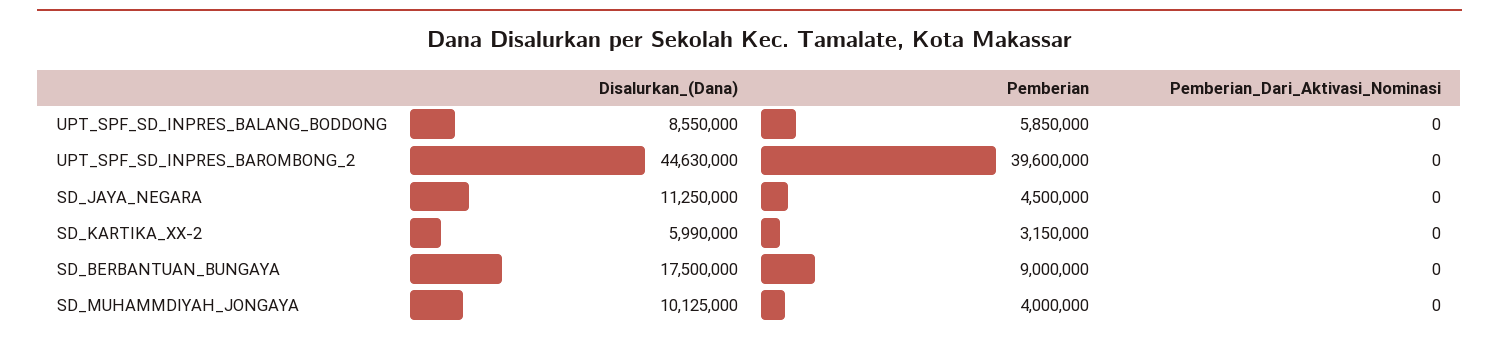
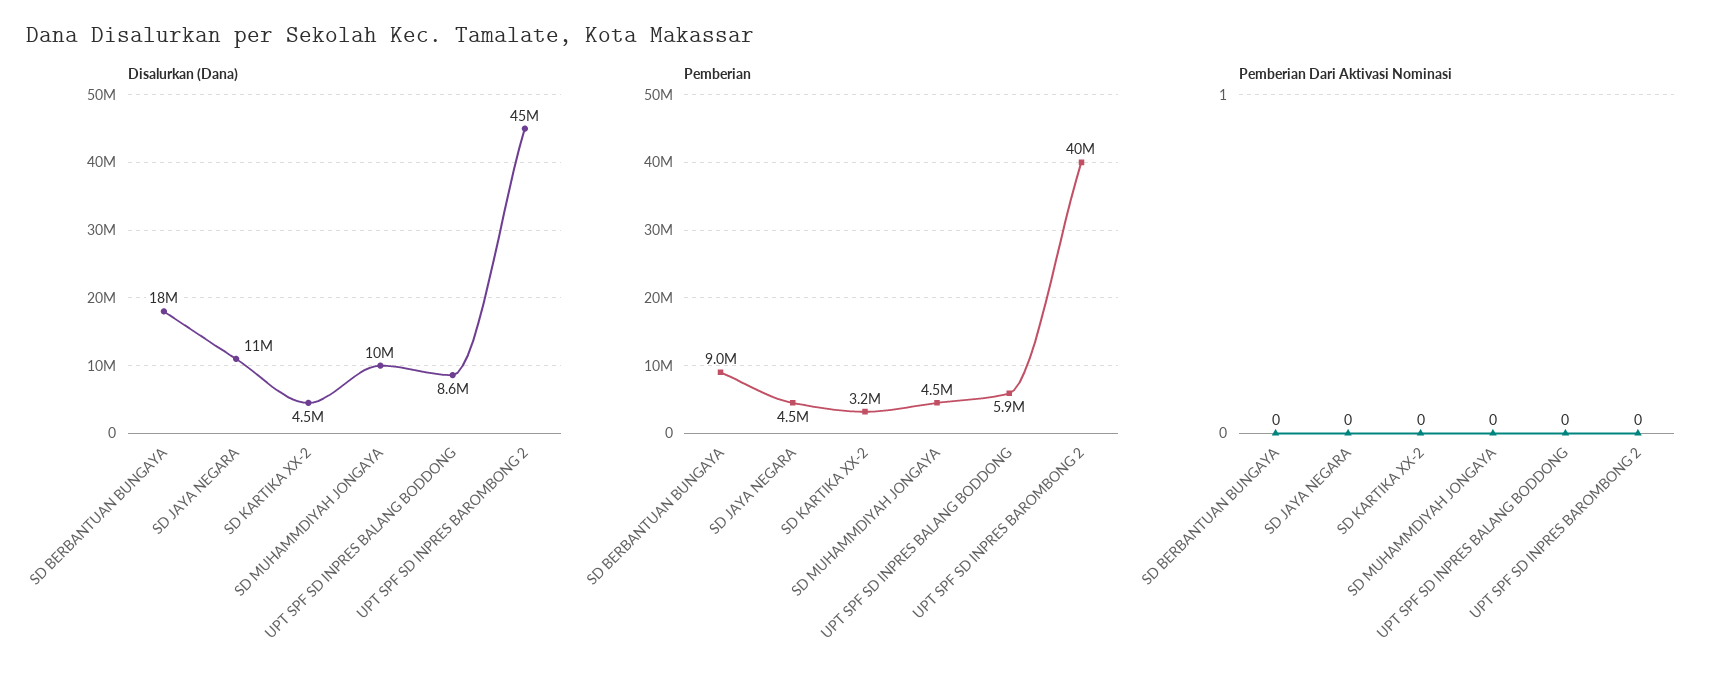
  {
    "Disalurkan_(Dana)": {
      "UPT_SPF_SD_INPRES_BALANG_BODDONG": 8550000,
      "UPT_SPF_SD_INPRES_BAROMBONG_2": 44630000,
      "SD_JAYA_NEGARA": 11250000,
-     "SD_KARTIKA_XX-2": 5990000,
+     "SD_KARTIKA_XX-2": 4500000,
      "SD_BERBANTUAN_BUNGAYA": 17500000,
      "SD_MUHAMMDIYAH_JONGAYA": 10125000
    },
    "Pemberian": {
      "UPT_SPF_SD_INPRES_BALANG_BODDONG": 5850000,
      "UPT_SPF_SD_INPRES_BAROMBONG_2": 39600000,
      "SD_JAYA_NEGARA": 4500000,
      "SD_KARTIKA_XX-2": 3150000,
      "SD_BERBANTUAN_BUNGAYA": 9000000,
-     "SD_MUHAMMDIYAH_JONGAYA": 4000000
+     "SD_MUHAMMDIYAH_JONGAYA": 4500000
    },
    "Pemberian_Dari_Aktivasi_Nominasi": {
      "UPT_SPF_SD_INPRES_BALANG_BODDONG": 0,
      "UPT_SPF_SD_INPRES_BAROMBONG_2": 0,
      "SD_JAYA_NEGARA": 0,
      "SD_KARTIKA_XX-2": 0,
      "SD_BERBANTUAN_BUNGAYA": 0,
      "SD_MUHAMMDIYAH_JONGAYA": 0
    }
  }

